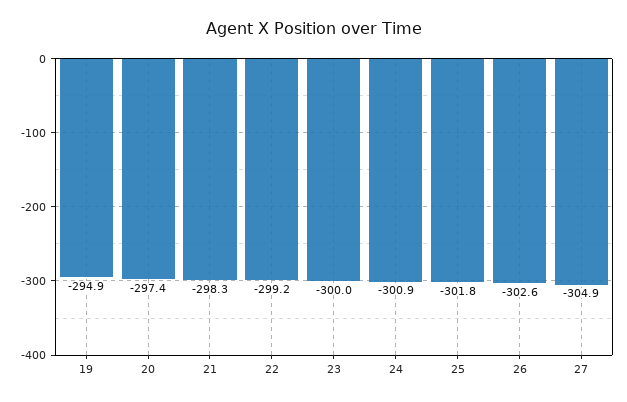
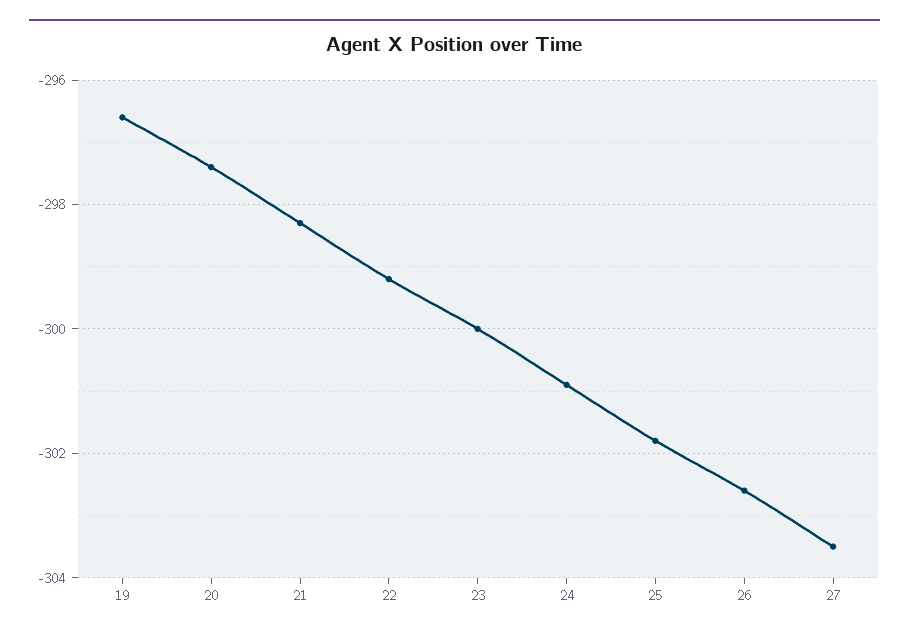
  {
-   "19": -294.9,
+   "19": -296.5,
    "20": -297.4,
    "21": -298.3,
    "22": -299.2,
    "23": -300,
    "24": -300.9,
    "25": -301.8,
    "26": -302.6,
-   "27": -304.9
+   "27": -303.5
  }

